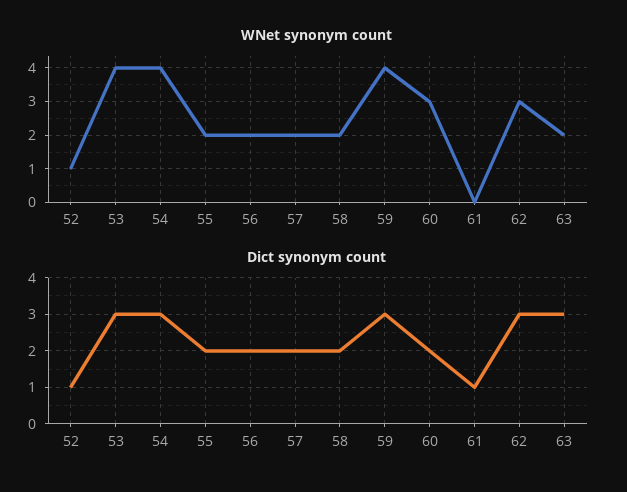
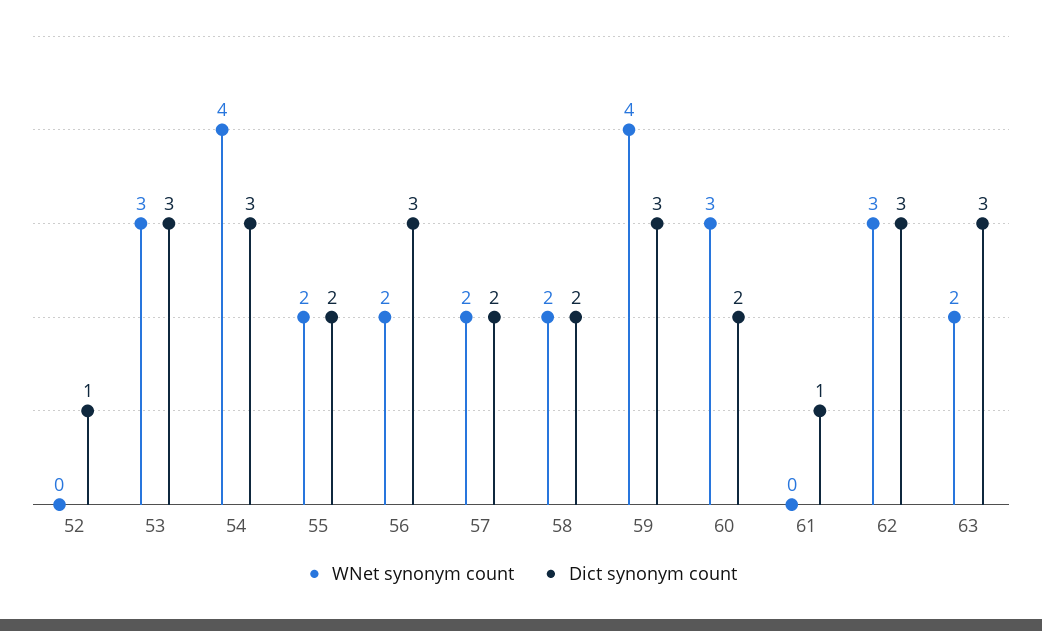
  {
    "WNet synonym count": {
-     "52": 1,
+     "52": 0,
-     "53": 4,
+     "53": 3,
      "54": 4,
      "55": 2,
      "56": 2,
      "57": 2,
      "58": 2,
      "59": 4,
      "60": 3,
      "61": 0,
      "62": 3,
      "63": 2
    },
    "Dict synonym count": {
      "52": 1,
      "53": 3,
      "54": 3,
      "55": 2,
-     "56": 2,
+     "56": 3,
      "57": 2,
      "58": 2,
      "59": 3,
      "60": 2,
      "61": 1,
      "62": 3,
      "63": 3
    }
  }

